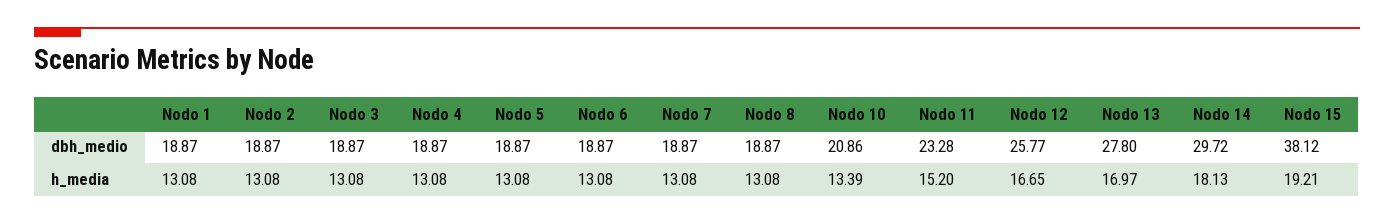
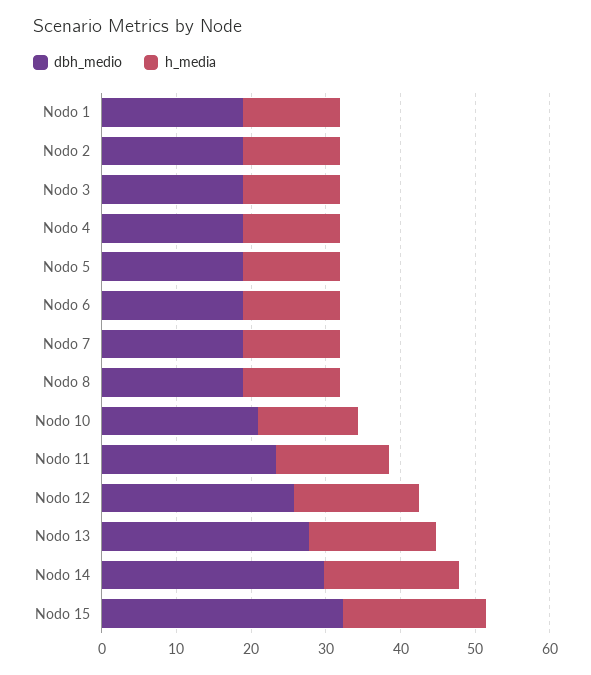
  {
    "dbh_medio": {
      "Nodo 1": 18.87,
      "Nodo 2": 18.87,
      "Nodo 3": 18.87,
      "Nodo 4": 18.87,
      "Nodo 5": 18.87,
      "Nodo 6": 18.87,
      "Nodo 7": 18.87,
      "Nodo 8": 18.87,
      "Nodo 10": 20.86,
      "Nodo 11": 23.28,
      "Nodo 12": 25.77,
      "Nodo 13": 27.8,
      "Nodo 14": 29.72,
-     "Nodo 15": 38.12
+     "Nodo 15": 32
    },
    "h_media": {
      "Nodo 1": 13.08,
      "Nodo 2": 13.08,
      "Nodo 3": 13.08,
      "Nodo 4": 13.08,
      "Nodo 5": 13.08,
      "Nodo 6": 13.08,
      "Nodo 7": 13.08,
      "Nodo 8": 13.08,
      "Nodo 10": 13.39,
      "Nodo 11": 15.2,
      "Nodo 12": 16.65,
      "Nodo 13": 16.97,
      "Nodo 14": 18.13,
      "Nodo 15": 19.21
    }
  }

